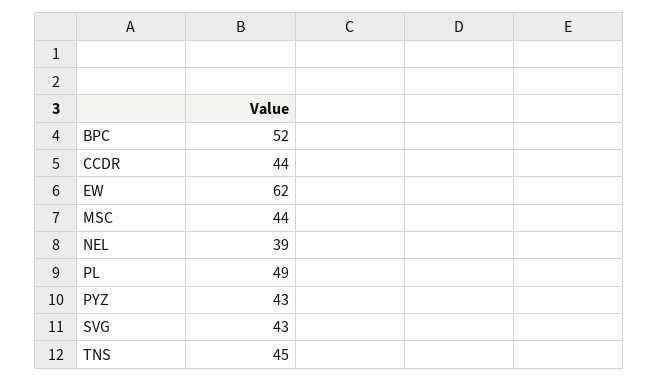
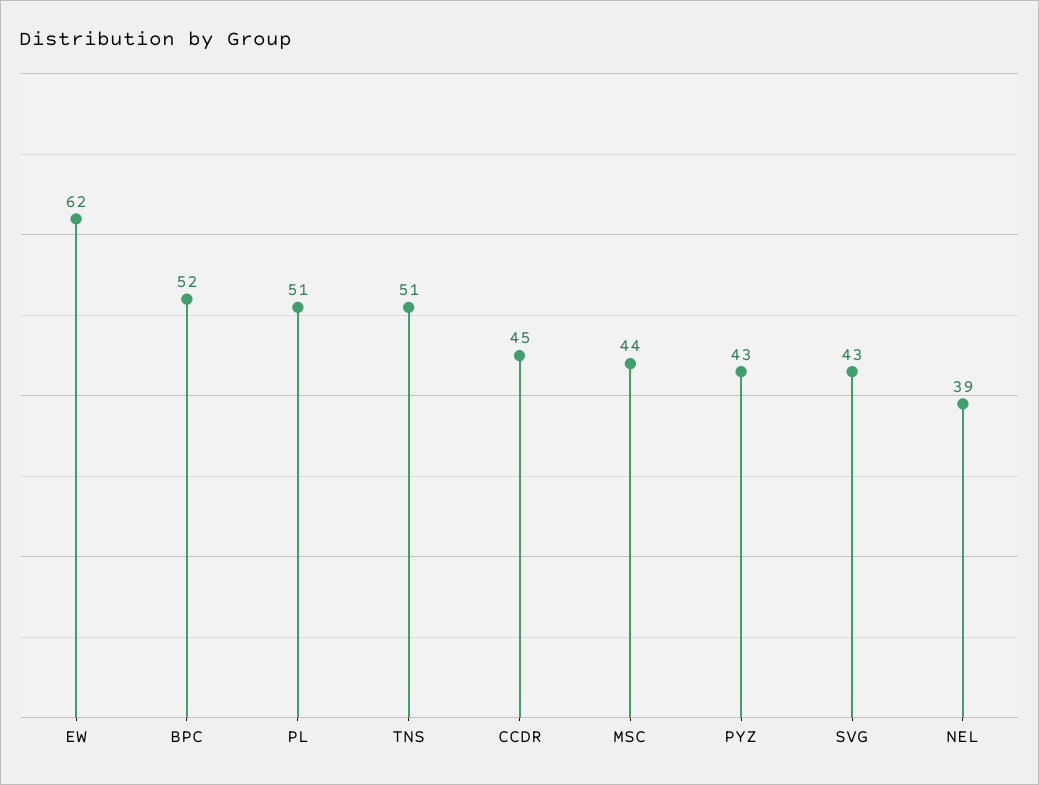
  {
    "BPC": 52,
-   "CCDR": 44,
+   "CCDR": 45,
    "EW": 62,
    "MSC": 44,
    "NEL": 39,
-   "PL": 49,
+   "PL": 51,
    "PYZ": 43,
    "SVG": 43,
-   "TNS": 45
+   "TNS": 51
  }

